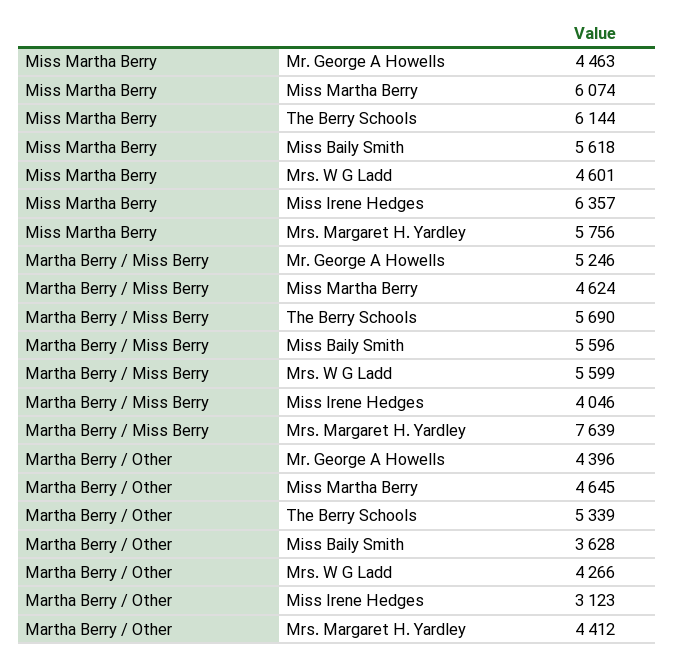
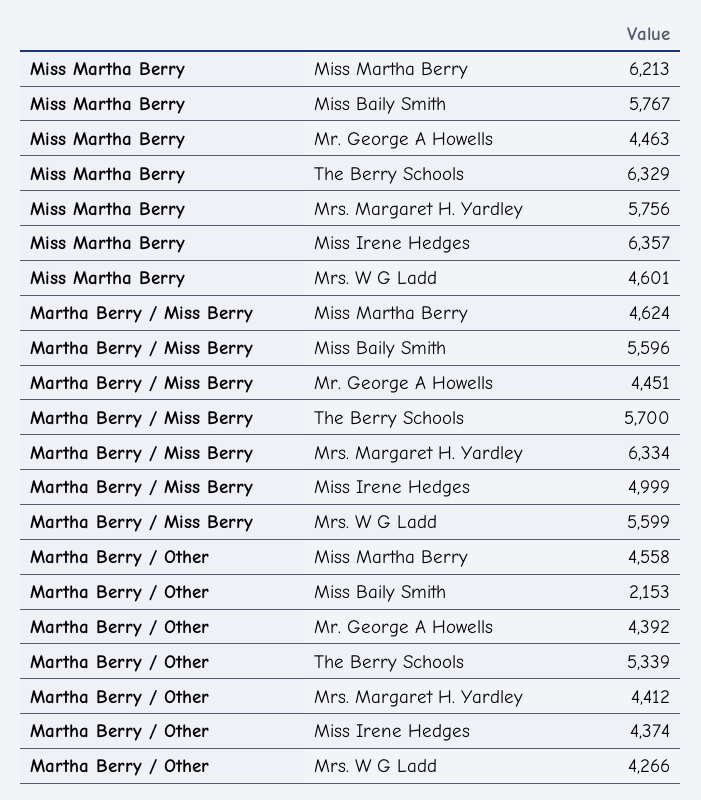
  {
    "Miss Martha Berry": {
      "Mr. George A Howells": 4463,
-     "Miss Martha Berry": 6074,
+     "Miss Martha Berry": 6213,
-     "The Berry Schools": 6144,
+     "The Berry Schools": 6329,
-     "Miss Baily Smith": 5618,
+     "Miss Baily Smith": 5767,
      "Mrs. W G Ladd": 4601,
      "Miss Irene Hedges": 6357,
      "Mrs. Margaret H. Yardley": 5756
    },
    "Martha Berry / Miss Berry": {
-     "Mr. George A Howells": 5246,
+     "Mr. George A Howells": 4451,
      "Miss Martha Berry": 4624,
-     "The Berry Schools": 5690,
+     "The Berry Schools": 5700,
      "Miss Baily Smith": 5596,
      "Mrs. W G Ladd": 5599,
-     "Miss Irene Hedges": 4046,
+     "Miss Irene Hedges": 4999,
-     "Mrs. Margaret H. Yardley": 7639
+     "Mrs. Margaret H. Yardley": 6334
    },
    "Martha Berry / Other": {
-     "Mr. George A Howells": 4396,
+     "Mr. George A Howells": 4392,
-     "Miss Martha Berry": 4645,
+     "Miss Martha Berry": 4558,
      "The Berry Schools": 5339,
-     "Miss Baily Smith": 3628,
+     "Miss Baily Smith": 2153,
      "Mrs. W G Ladd": 4266,
-     "Miss Irene Hedges": 3123,
+     "Miss Irene Hedges": 4374,
      "Mrs. Margaret H. Yardley": 4412
    }
  }

